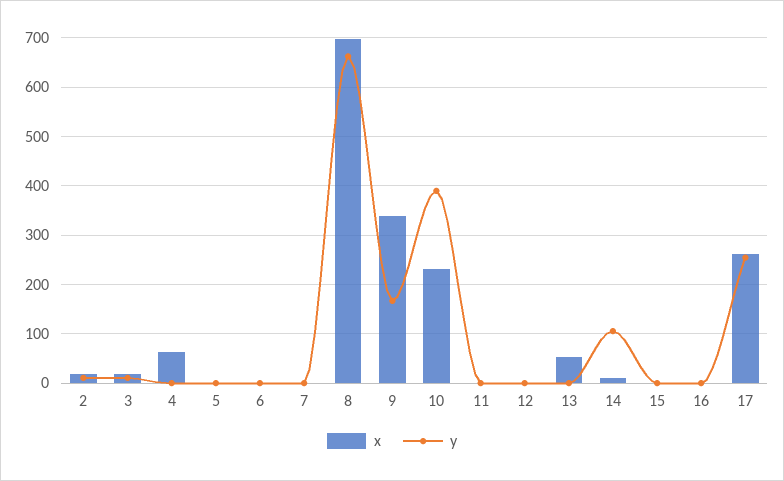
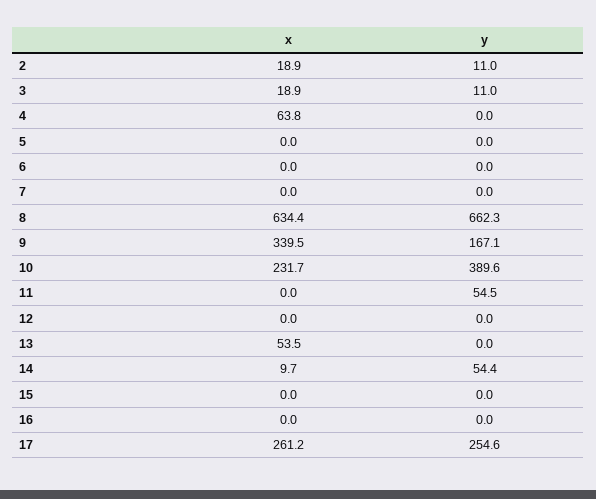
  {
    "x": {
      "2": 18.9,
      "3": 18.9,
      "4": 63.8,
      "5": 0,
      "6": 0,
      "7": 0,
-     "8": 700,
+     "8": 634.4,
      "9": 339.5,
      "10": 231.7,
      "11": 0,
      "12": 0,
      "13": 53.5,
      "14": 9.7,
      "15": 0,
      "16": 0,
      "17": 261.2
    },
    "y": {
      "2": 11,
      "3": 11,
      "4": 0,
      "5": 0,
      "6": 0,
      "7": 0,
      "8": 662.3,
      "9": 167.1,
      "10": 389.6,
-     "11": 0,
+     "11": 54.5,
      "12": 0,
      "13": 0,
-     "14": 100,
+     "14": 54.4,
      "15": 0,
      "16": 0,
      "17": 254.6
    }
  }

